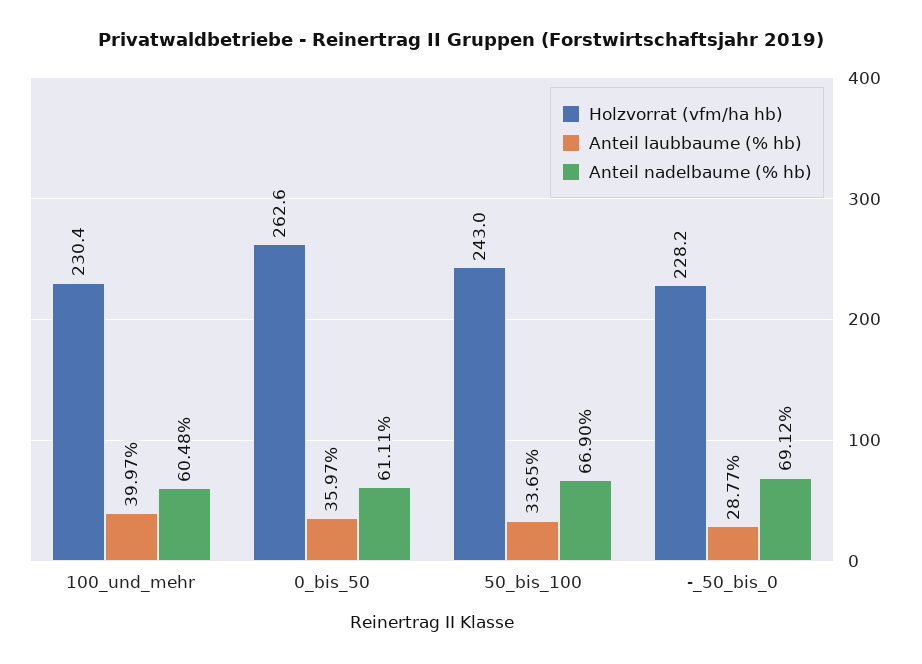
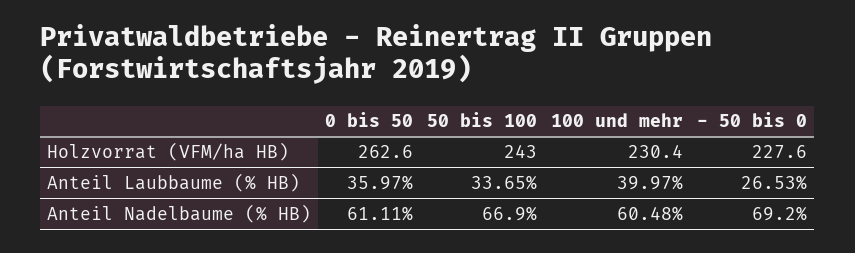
  {
    "Holzvorrat (vfm/ha hb)": {
      "100_und_mehr": 230.4,
      "0_bis_50": 262.6,
      "50_bis_100": 243,
-     "-_50_bis_0": 228.2
+     "-_50_bis_0": 227.6
    },
    "Anteil laubbaume (% hb)": {
      "100_und_mehr": 39.97,
      "0_bis_50": 35.97,
      "50_bis_100": 33.65,
-     "-_50_bis_0": 28.77
+     "-_50_bis_0": 26.53
    },
    "Anteil nadelbaume (% hb)": {
      "100_und_mehr": 60.48,
      "0_bis_50": 61.11,
      "50_bis_100": 66.9,
-     "-_50_bis_0": 69.12
+     "-_50_bis_0": 69.2
    }
  }

